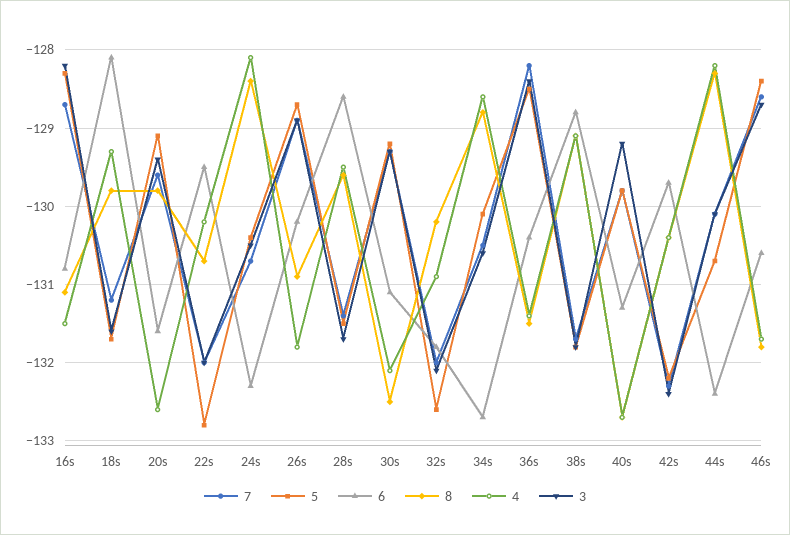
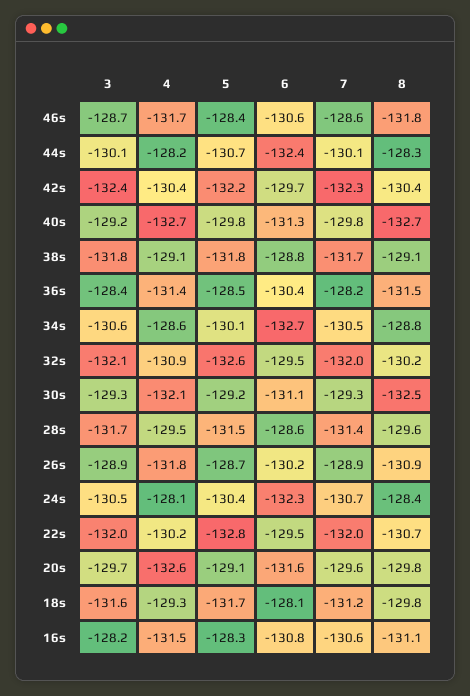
  {
    "7": {
-     "16s": -128.7,
+     "16s": -130.6,
      "18s": -131.2,
      "20s": -129.6,
      "22s": -132,
      "24s": -130.7,
      "26s": -128.9,
      "28s": -131.4,
      "30s": -129.3,
      "32s": -132,
      "34s": -130.5,
      "36s": -128.2,
      "38s": -131.7,
      "40s": -129.8,
      "42s": -132.3,
      "44s": -130.1,
      "46s": -128.6
    },
    "5": {
      "16s": -128.3,
      "18s": -131.7,
      "20s": -129.1,
      "22s": -132.8,
      "24s": -130.4,
      "26s": -128.7,
      "28s": -131.5,
      "30s": -129.2,
      "32s": -132.6,
      "34s": -130.1,
      "36s": -128.5,
      "38s": -131.8,
      "40s": -129.8,
      "42s": -132.2,
      "44s": -130.7,
      "46s": -128.4
    },
    "6": {
      "16s": -130.8,
      "18s": -128.1,
      "20s": -131.6,
      "22s": -129.5,
      "24s": -132.3,
      "26s": -130.2,
      "28s": -128.6,
      "30s": -131.1,
-     "32s": -131.8,
+     "32s": -129.5,
      "34s": -132.7,
      "36s": -130.4,
      "38s": -128.8,
      "40s": -131.3,
      "42s": -129.7,
      "44s": -132.4,
      "46s": -130.6
    },
    "8": {
      "16s": -131.1,
      "18s": -129.8,
      "20s": -129.8,
      "22s": -130.7,
      "24s": -128.4,
      "26s": -130.9,
      "28s": -129.6,
      "30s": -132.5,
      "32s": -130.2,
      "34s": -128.8,
      "36s": -131.5,
      "38s": -129.1,
      "40s": -132.7,
      "42s": -130.4,
      "44s": -128.3,
      "46s": -131.8
    },
    "4": {
      "16s": -131.5,
      "18s": -129.3,
      "20s": -132.6,
      "22s": -130.2,
      "24s": -128.1,
      "26s": -131.8,
      "28s": -129.5,
      "30s": -132.1,
      "32s": -130.9,
      "34s": -128.6,
      "36s": -131.4,
      "38s": -129.1,
      "40s": -132.7,
      "42s": -130.4,
      "44s": -128.2,
      "46s": -131.7
    },
    "3": {
      "16s": -128.2,
      "18s": -131.6,
-     "20s": -129.4,
+     "20s": -129.7,
      "22s": -132,
      "24s": -130.5,
      "26s": -128.9,
      "28s": -131.7,
      "30s": -129.3,
      "32s": -132.1,
      "34s": -130.6,
      "36s": -128.4,
      "38s": -131.8,
      "40s": -129.2,
      "42s": -132.4,
      "44s": -130.1,
      "46s": -128.7
    }
  }

